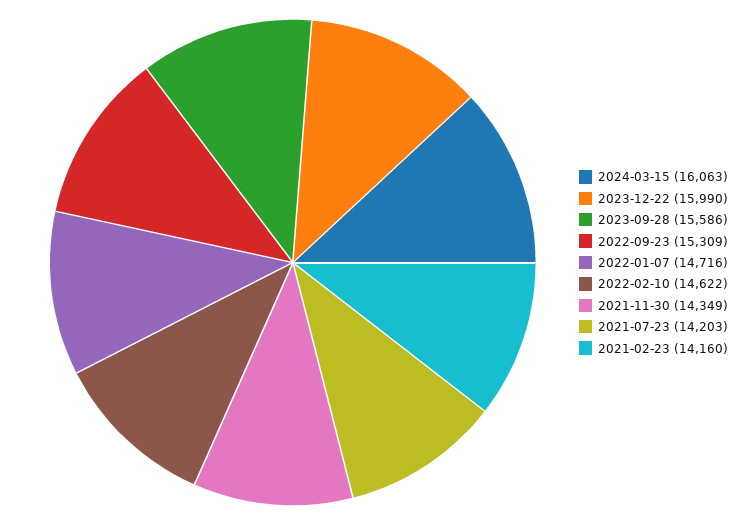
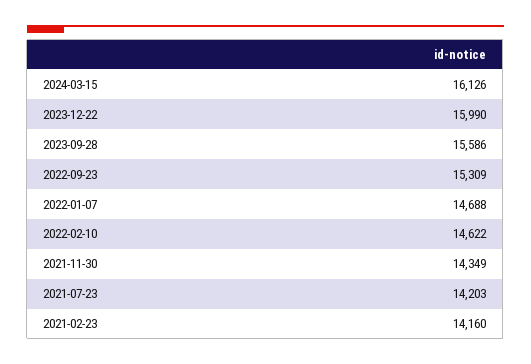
  {
-   "2024-03-15": 16063,
+   "2024-03-15": 16126,
    "2023-12-22": 15990,
    "2023-09-28": 15586,
    "2022-09-23": 15309,
-   "2022-01-07": 14716,
+   "2022-01-07": 14688,
    "2022-02-10": 14622,
    "2021-11-30": 14349,
    "2021-07-23": 14203,
    "2021-02-23": 14160
  }

